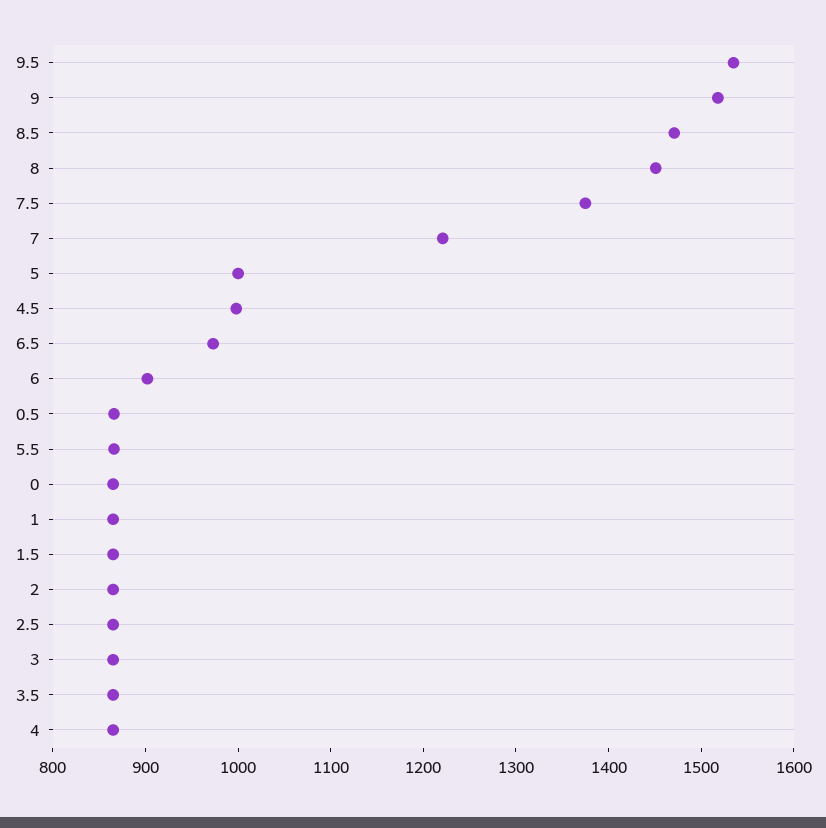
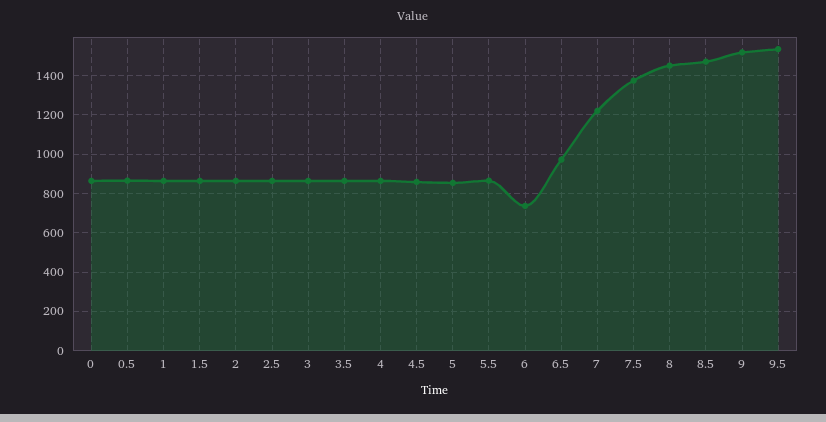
  {
    "9.5": 1540,
    "9": 1520,
    "8.5": 1480,
    "8": 1460,
    "7.5": 1380,
    "7": 1220,
-   "5": 1000,
+   "5": 850,
-   "4.5": 1000,
+   "4.5": 850,
    "6.5": 980,
-   "6": 900,
+   "6": 750,
    "0.5": 860,
    "5.5": 860,
    "0": 860,
    "1": 860,
    "1.5": 860,
    "2": 860,
    "2.5": 860,
    "3": 860,
    "3.5": 860,
    "4": 860
  }

